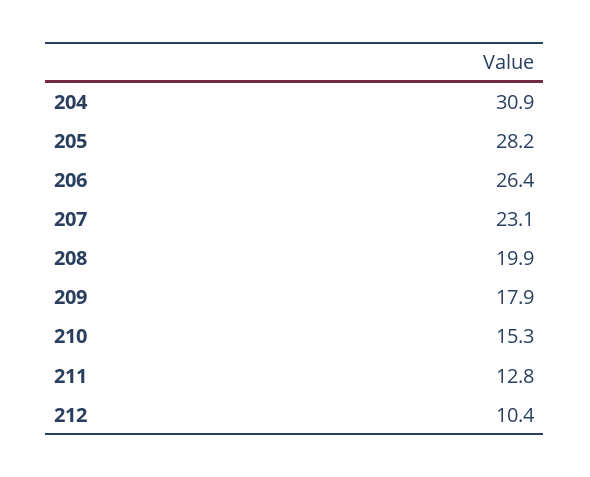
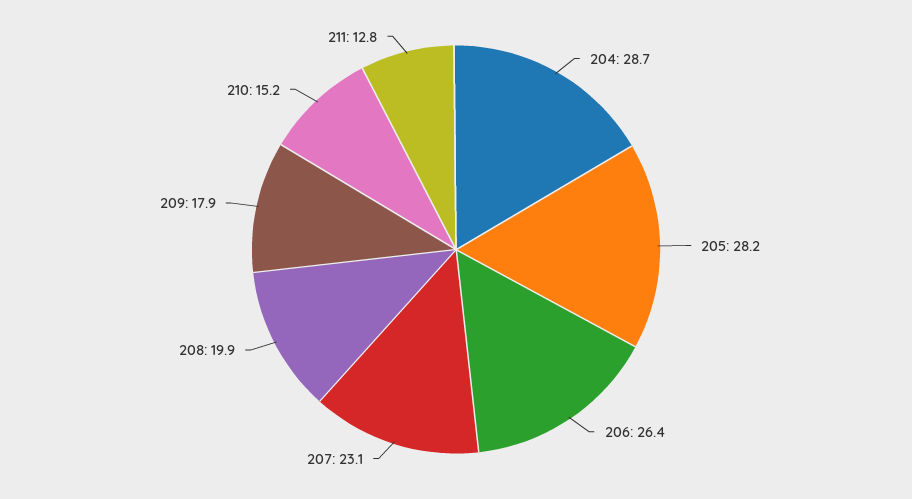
  {
-   "204": 30.9,
+   "204": 28.7,
    "205": 28.2,
    "206": 26.4,
    "207": 23.1,
    "208": 19.9,
    "209": 17.9,
-   "210": 15.3,
+   "210": 15.2,
-   "211": 12.8,
+   "211": 12.8
-   "212": 10.4
  }

